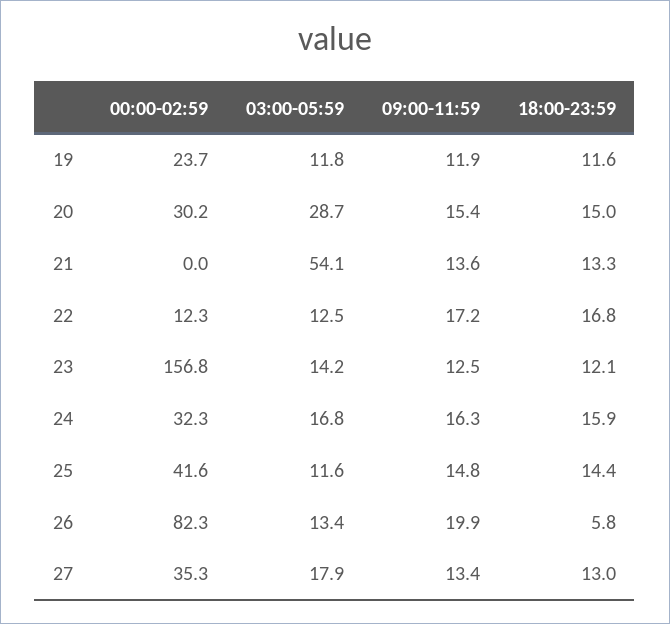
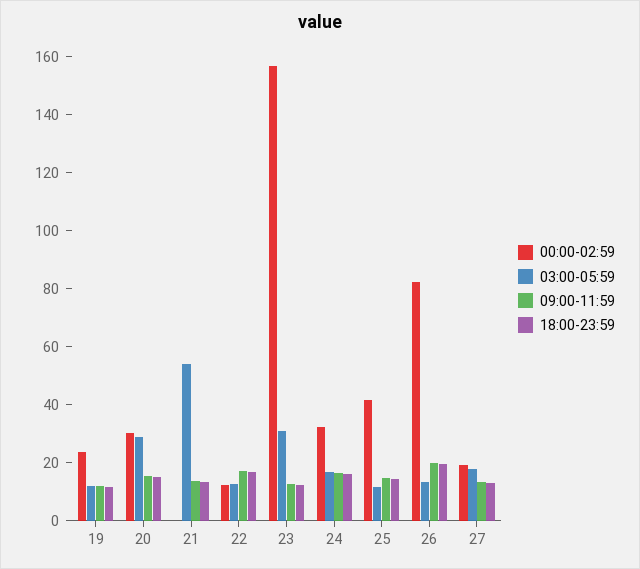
  {
    "00:00-02:59": {
      "19": 23.7,
      "20": 30.2,
      "21": 0,
      "22": 12.3,
      "23": 156.8,
      "24": 32.3,
      "25": 41.6,
      "26": 82.3,
-     "27": 35.3
+     "27": 20
    },
    "03:00-05:59": {
      "19": 11.8,
      "20": 28.7,
      "21": 54.1,
      "22": 12.5,
-     "23": 14.2,
+     "23": 30,
      "24": 16.8,
      "25": 11.6,
      "26": 13.4,
      "27": 17.9
    },
    "09:00-11:59": {
      "19": 11.9,
      "20": 15.4,
      "21": 13.6,
      "22": 17.2,
      "23": 12.5,
      "24": 16.3,
      "25": 14.8,
      "26": 19.9,
      "27": 13.4
    },
    "18:00-23:59": {
      "19": 11.6,
      "20": 15,
      "21": 13.3,
      "22": 16.8,
      "23": 12.1,
      "24": 15.9,
      "25": 14.4,
-     "26": 5.8,
+     "26": 20,
      "27": 13
    }
  }

